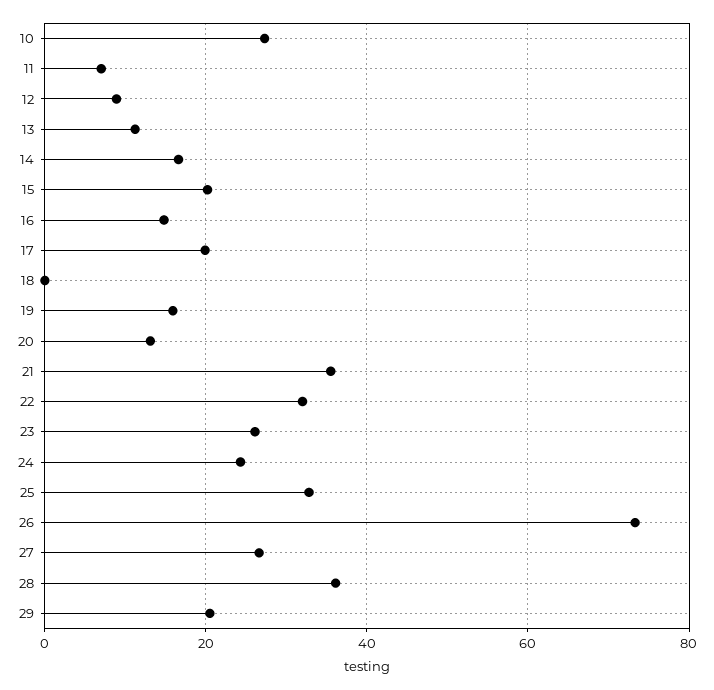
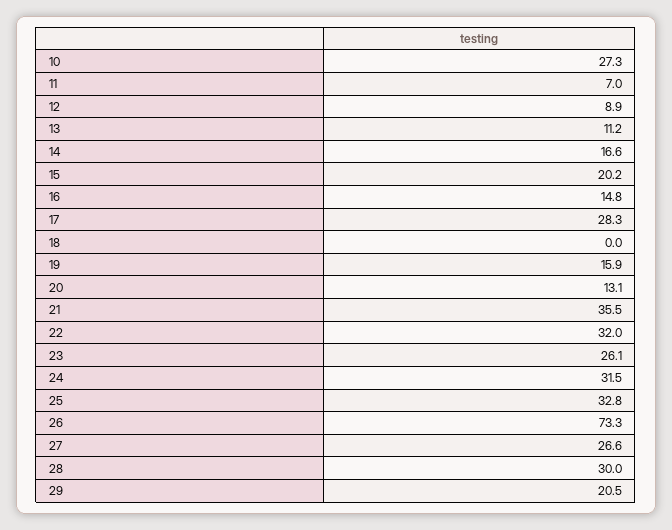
  {
    "10": 27.3,
    "11": 7,
    "12": 8.9,
    "13": 11.2,
    "14": 16.6,
    "15": 20.2,
    "16": 14.8,
-   "17": 20,
+   "17": 28.3,
    "18": 0,
    "19": 15.9,
    "20": 13.1,
    "21": 35.5,
    "22": 32,
    "23": 26.1,
-   "24": 24,
+   "24": 31.5,
    "25": 32.8,
    "26": 73.3,
    "27": 26.6,
-   "28": 36,
+   "28": 30,
    "29": 20.5
  }

